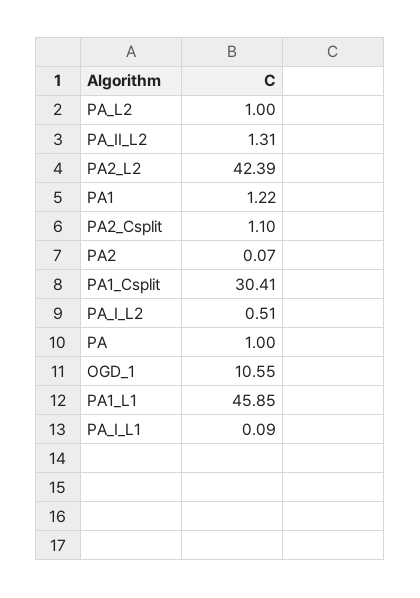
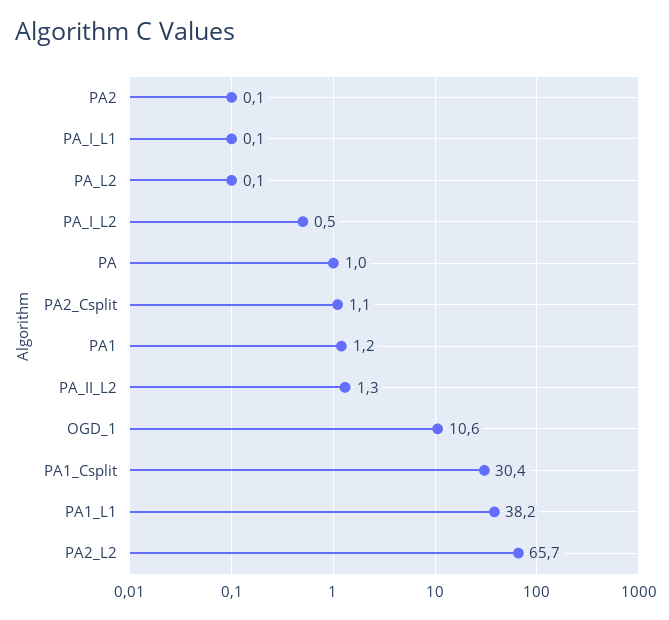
  {
-   "PA_L2": 1,
+   "PA_L2": 0.1,
    "PA_II_L2": 1.31,
-   "PA2_L2": 42.39,
+   "PA2_L2": 65.7,
    "PA1": 1.22,
    "PA2_Csplit": 1.1,
    "PA2": 0.07,
    "PA1_Csplit": 30.41,
    "PA_I_L2": 0.51,
    "PA": 1,
    "OGD_1": 10.55,
-   "PA1_L1": 45.85,
+   "PA1_L1": 38.2,
    "PA_I_L1": 0.09
  }

